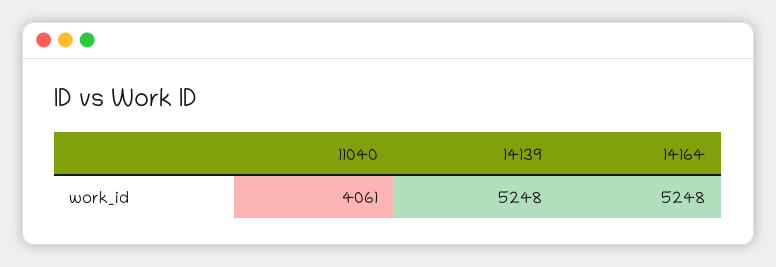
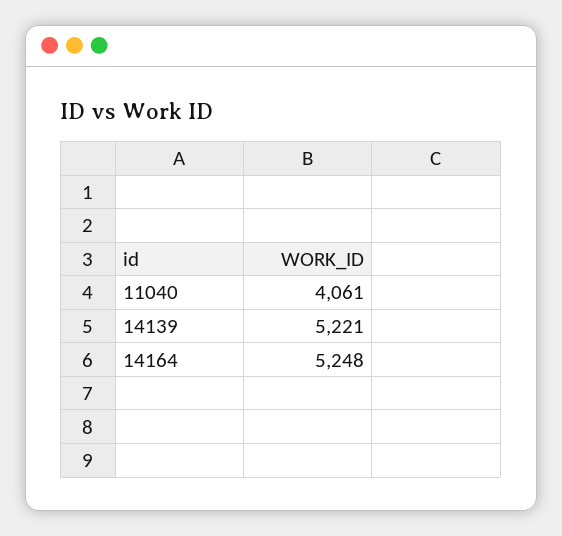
  {
    "11040": 4061,
-   "14139": 5248,
+   "14139": 5221,
    "14164": 5248
  }

